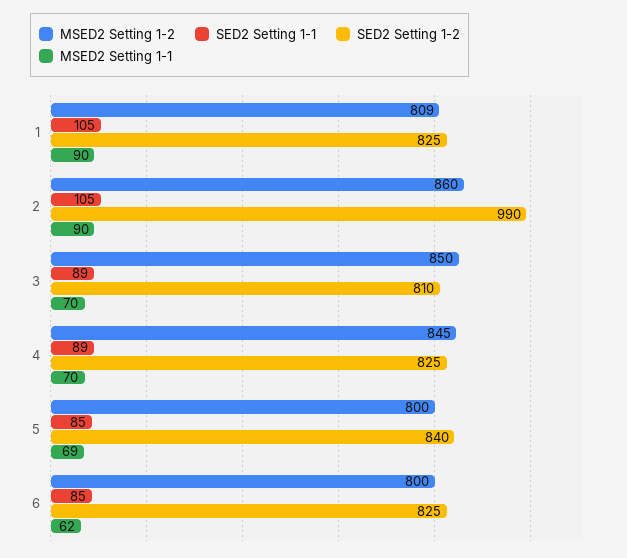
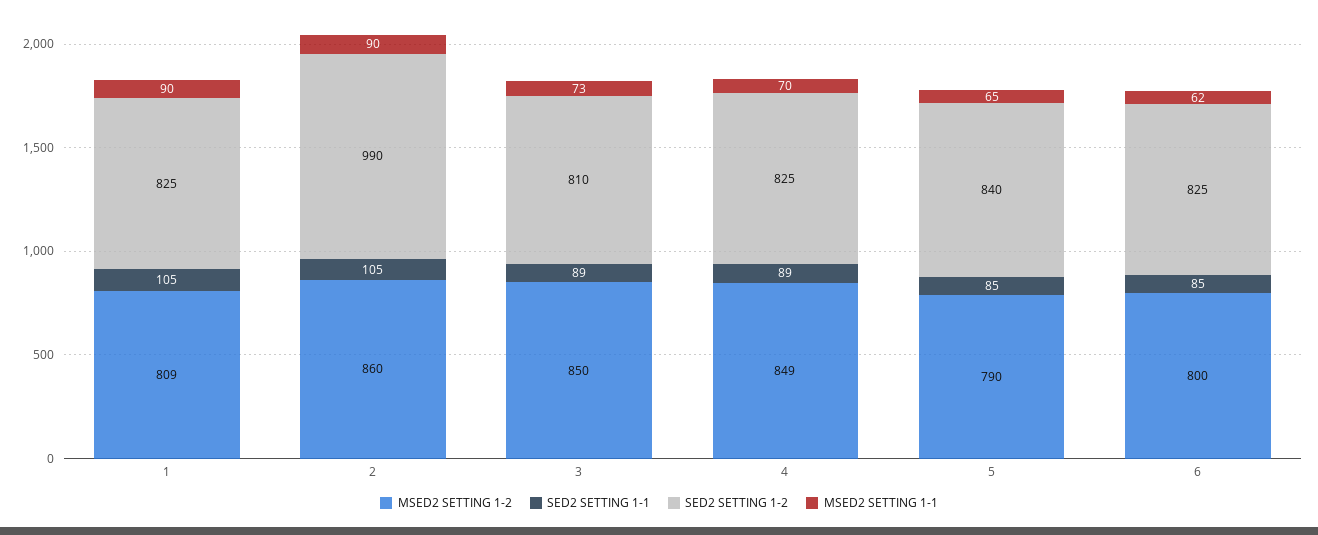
  {
    "MSED2 Setting 1-2": {
      "1": 809,
      "2": 860,
      "3": 850,
-     "4": 845,
+     "4": 849,
-     "5": 800,
+     "5": 790,
      "6": 800
    },
    "SED2 Setting 1-1": {
      "1": 105,
      "2": 105,
      "3": 89,
      "4": 89,
      "5": 85,
      "6": 85
    },
    "SED2 Setting 1-2": {
      "1": 825,
      "2": 990,
      "3": 810,
      "4": 825,
      "5": 840,
      "6": 825
    },
    "MSED2 Setting 1-1": {
      "1": 90,
      "2": 90,
-     "3": 70,
+     "3": 73,
      "4": 70,
-     "5": 69,
+     "5": 65,
      "6": 62
    }
  }

